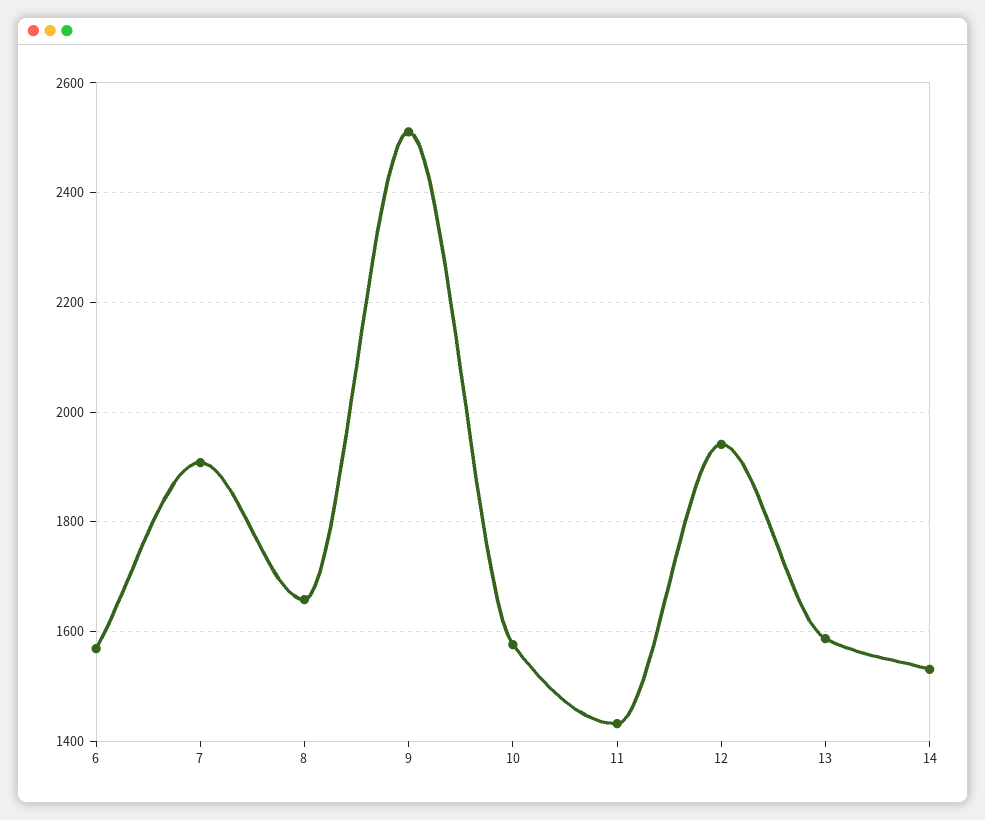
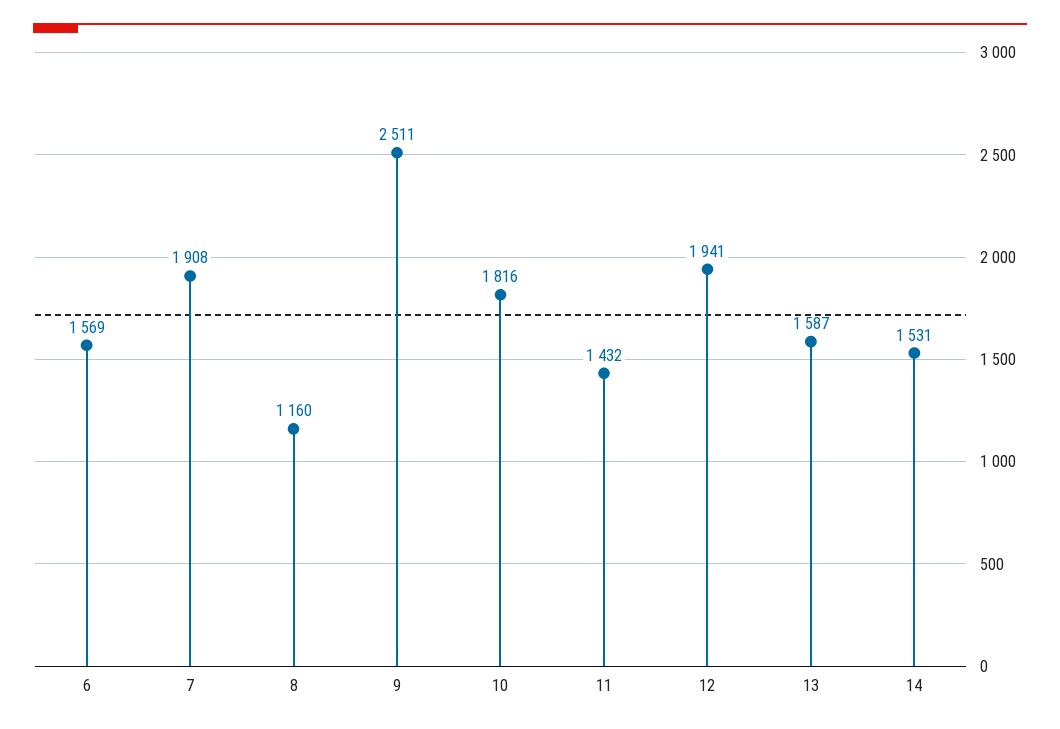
  {
    "6": 1569,
    "7": 1908,
-   "8": 1660,
+   "8": 1160,
    "9": 2511,
-   "10": 1580,
+   "10": 1816,
    "11": 1432,
    "12": 1941,
    "13": 1587,
    "14": 1531
  }

